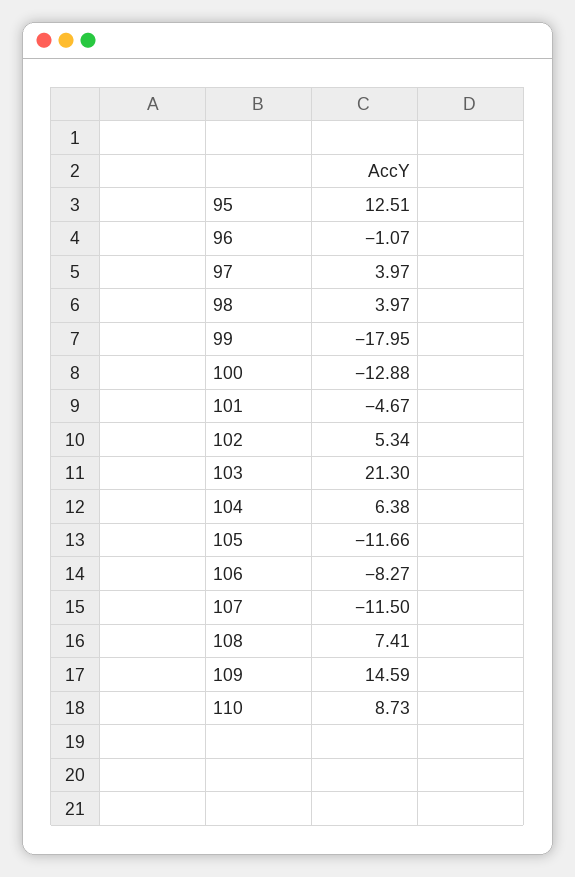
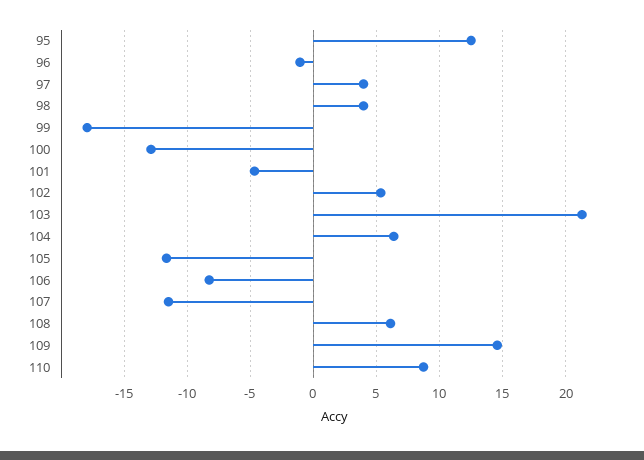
  {
    "95": 12.51,
    "96": -1.07,
    "97": 3.97,
    "98": 3.97,
    "99": -17.95,
    "100": -12.88,
    "101": -4.67,
    "102": 5.34,
    "103": 21.3,
    "104": 6.38,
    "105": -11.66,
    "106": -8.27,
    "107": -11.5,
-   "108": 7.41,
+   "108": 6,
    "109": 14.59,
    "110": 8.73
  }

